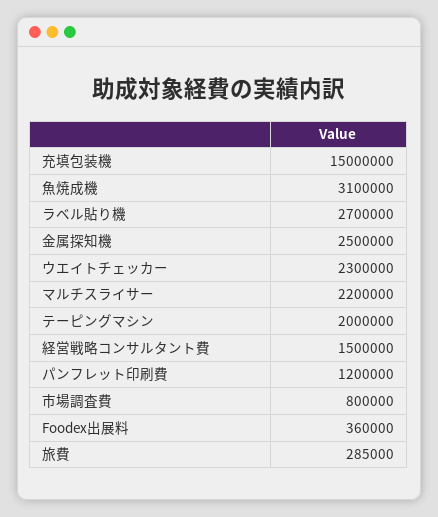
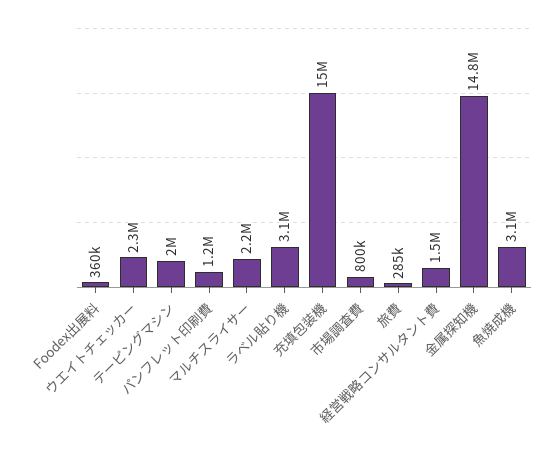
  {
    "充填包装機": 15000000,
    "魚焼成機": 3100000,
-   "ラベル貼り機": 2700000,
+   "ラベル貼り機": 3100000,
-   "金属探知機": 2500000,
+   "金属探知機": 14800000,
    "ウエイトチェッカー": 2300000,
    "マルチスライサー": 2200000,
    "テーピングマシン": 2000000,
    "経営戦略コンサルタント費": 1500000,
    "パンフレット印刷費": 1200000,
    "市場調査費": 800000,
    "Foodex出展料": 360000,
    "旅費": 285000
  }

